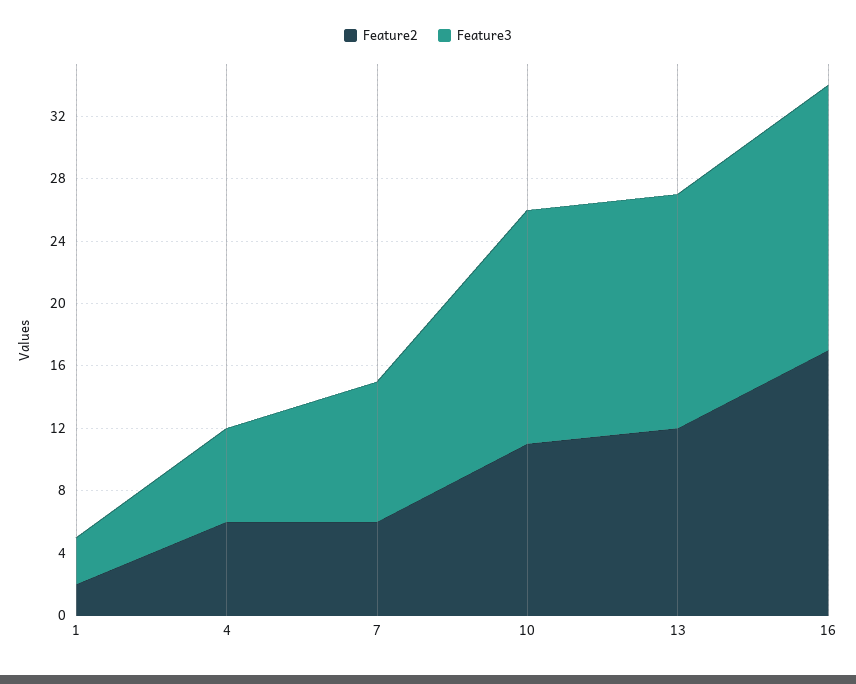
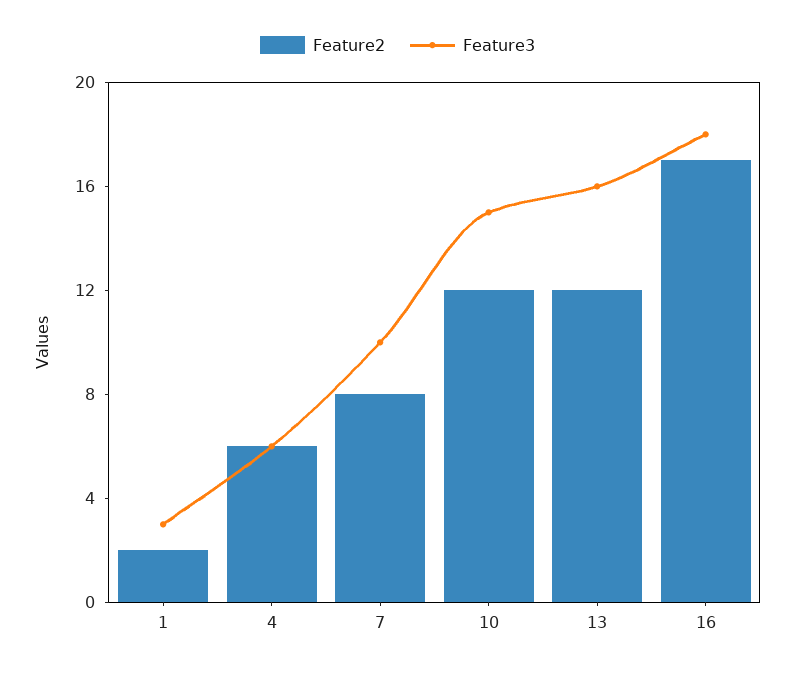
  {
    "Feature2": {
      "1": 2,
      "4": 6,
-     "7": 6,
+     "7": 8,
-     "10": 11,
+     "10": 12,
      "13": 12,
      "16": 17
    },
    "Feature3": {
      "1": 3,
      "4": 6,
-     "7": 9,
+     "7": 10,
      "10": 15,
-     "13": 15,
+     "13": 16,
-     "16": 17
+     "16": 18
    }
  }

